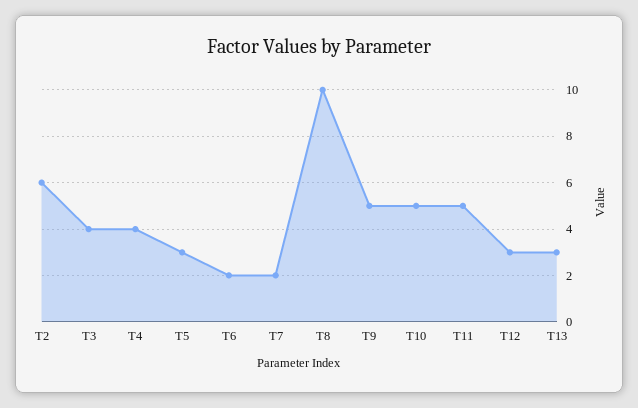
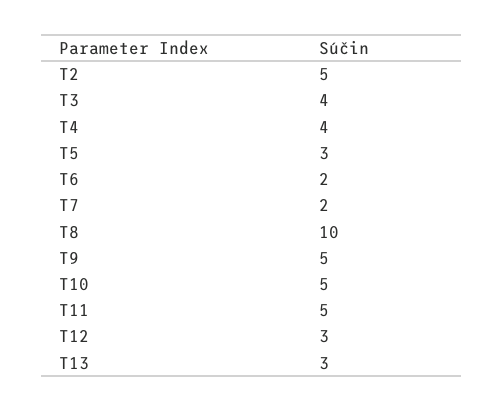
  {
-   "T2": 6,
+   "T2": 5,
    "T3": 4,
    "T4": 4,
    "T5": 3,
    "T6": 2,
    "T7": 2,
    "T8": 10,
    "T9": 5,
    "T10": 5,
    "T11": 5,
    "T12": 3,
    "T13": 3
  }

